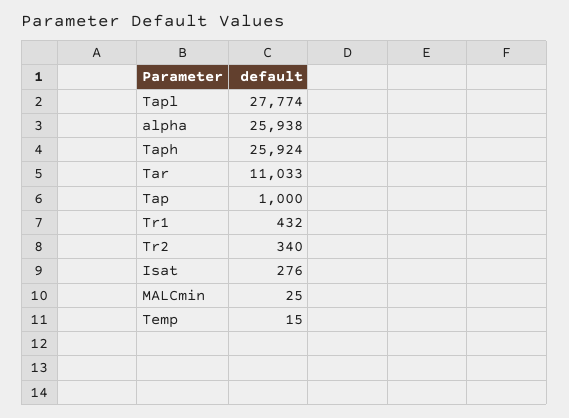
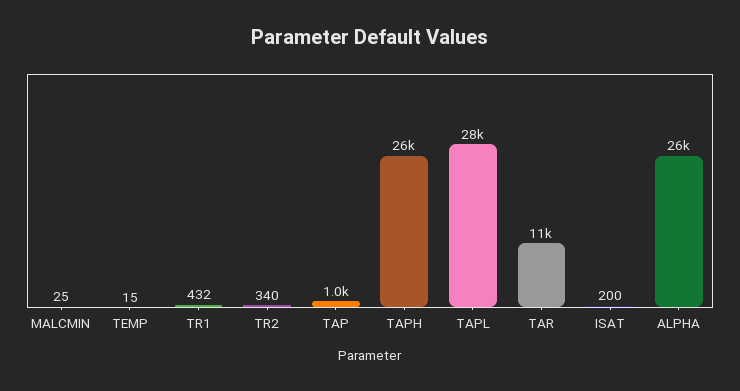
  {
    "Tapl": 27774,
    "alpha": 25938,
    "Taph": 25924,
    "Tar": 11033,
    "Tap": 1000,
    "Tr1": 432,
    "Tr2": 340,
-   "Isat": 276,
+   "Isat": 200,
    "MALCmin": 25,
    "Temp": 15
  }

